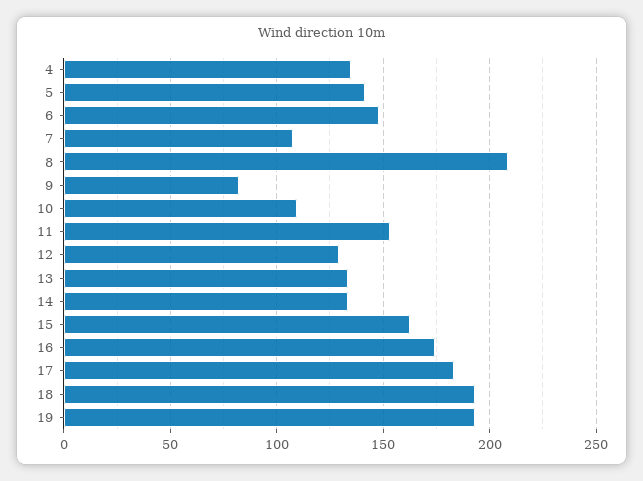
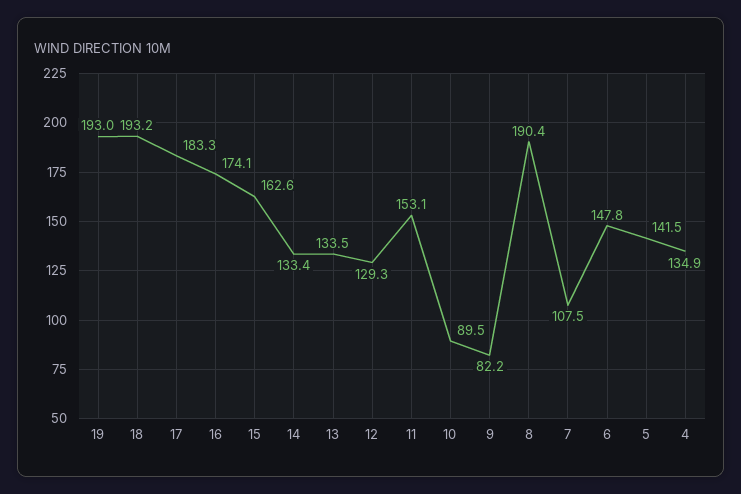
  {
    "4": 134.9,
    "5": 141.5,
    "6": 147.8,
    "7": 107.5,
-   "8": 210,
+   "8": 190.4,
    "9": 82.2,
-   "10": 110,
+   "10": 89.5,
    "11": 153.1,
    "12": 129.3,
    "13": 133.5,
    "14": 133.4,
    "15": 162.6,
    "16": 174.1,
    "17": 183.3,
    "18": 193.2,
    "19": 193
  }

